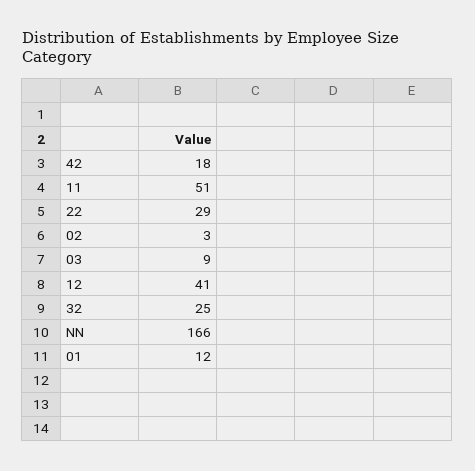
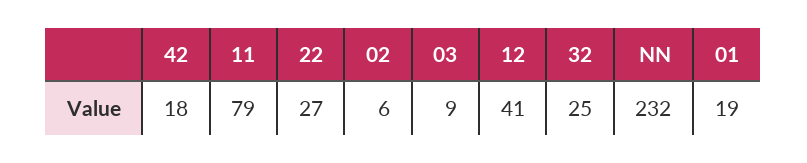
  {
    "42": 18,
-   "11": 51,
+   "11": 79,
-   "22": 29,
+   "22": 27,
-   "02": 3,
+   "02": 6,
    "03": 9,
    "12": 41,
    "32": 25,
-   "NN": 166,
+   "NN": 232,
-   "01": 12
+   "01": 19
  }

